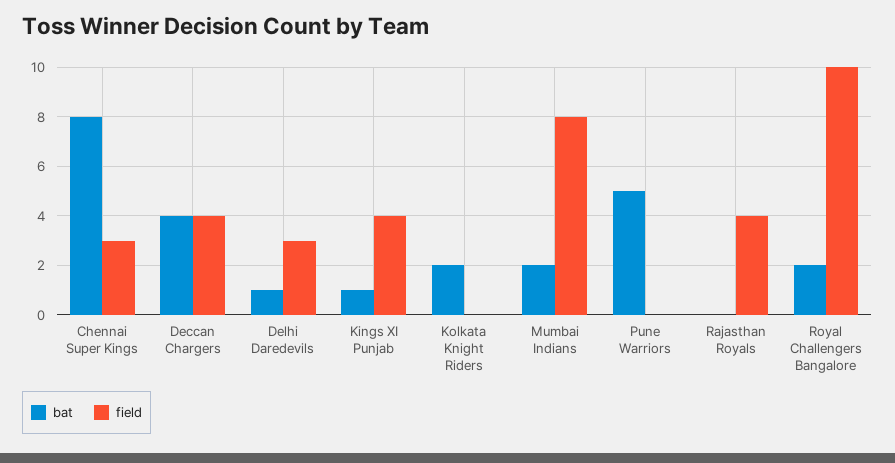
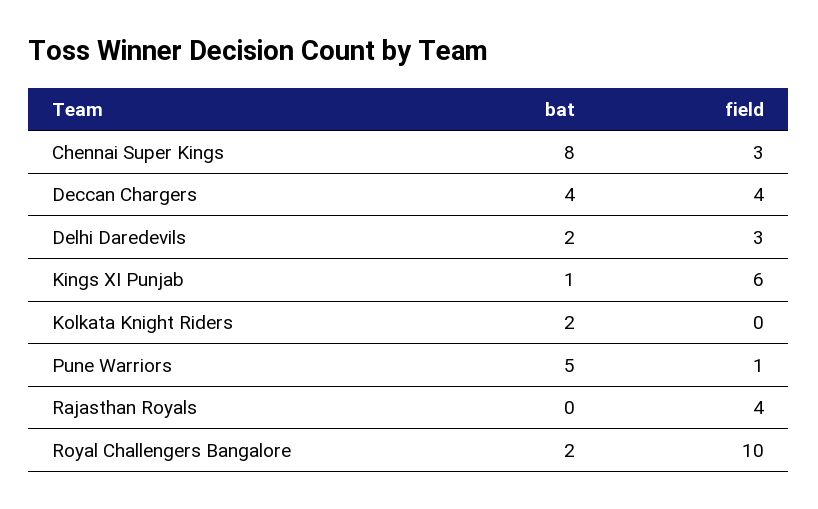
  {
    "bat": {
      "Chennai Super Kings": 8,
      "Deccan Chargers": 4,
-     "Delhi Daredevils": 1,
+     "Delhi Daredevils": 2,
      "Kings XI Punjab": 1,
      "Kolkata Knight Riders": 2,
-     "Mumbai Indians": 2,
      "Pune Warriors": 5,
      "Rajasthan Royals": 0,
      "Royal Challengers Bangalore": 2
    },
    "field": {
      "Chennai Super Kings": 3,
      "Deccan Chargers": 4,
      "Delhi Daredevils": 3,
-     "Kings XI Punjab": 4,
+     "Kings XI Punjab": 6,
      "Kolkata Knight Riders": 0,
-     "Mumbai Indians": 8,
-     "Pune Warriors": 0,
+     "Pune Warriors": 1,
      "Rajasthan Royals": 4,
      "Royal Challengers Bangalore": 10
    }
  }

